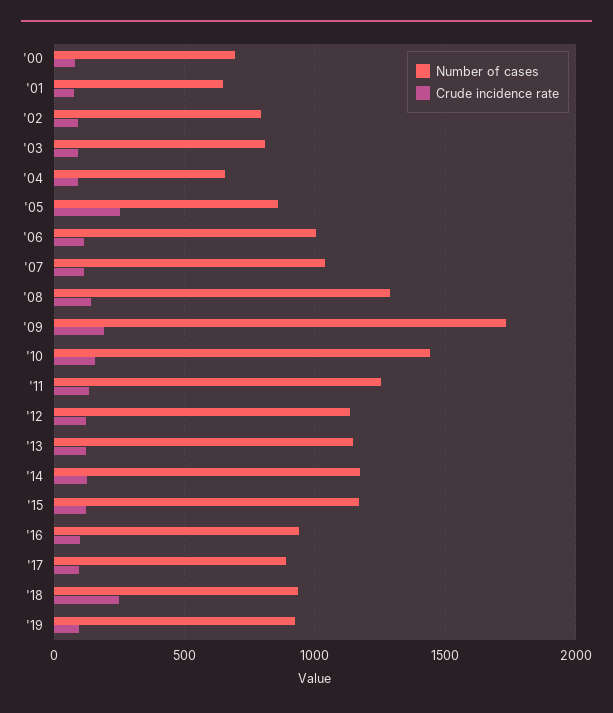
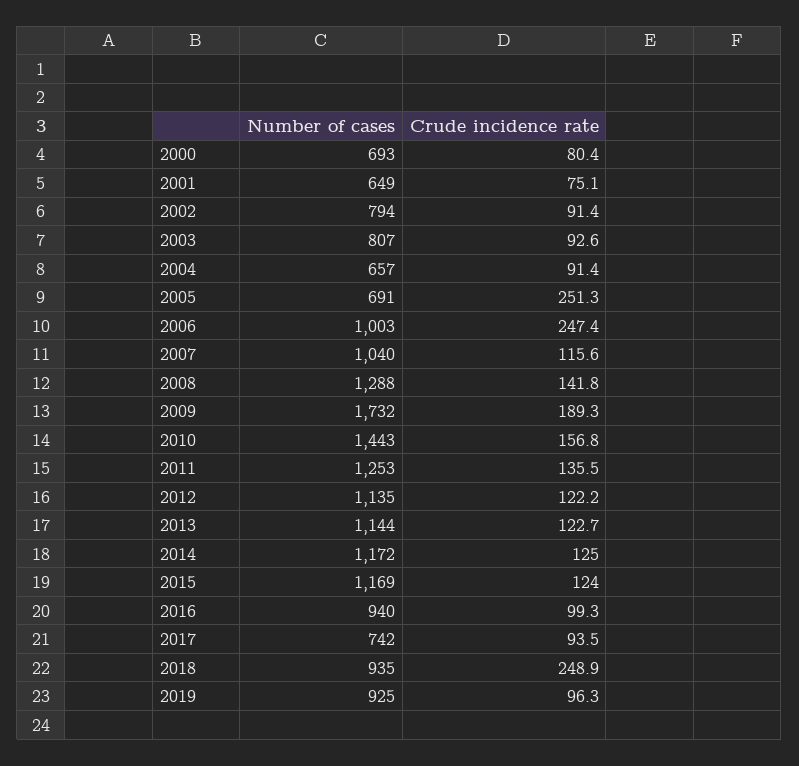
  {
    "Number of cases": {
      "'00": 693,
      "'01": 649,
      "'02": 794,
      "'03": 807,
      "'04": 657,
-     "'05": 850,
+     "'05": 691,
      "'06": 1003,
      "'07": 1040,
      "'08": 1288,
      "'09": 1732,
      "'10": 1443,
      "'11": 1253,
      "'12": 1135,
      "'13": 1144,
      "'14": 1172,
      "'15": 1169,
      "'16": 940,
-     "'17": 900,
+     "'17": 742,
      "'18": 935,
      "'19": 925
    },
    "Crude incidence rate": {
      "'00": 80.4,
      "'01": 75.1,
      "'02": 91.4,
      "'03": 92.6,
      "'04": 91.4,
      "'05": 251.3,
-     "'06": 100,
+     "'06": 247.4,
      "'07": 115.6,
      "'08": 141.8,
      "'09": 189.3,
      "'10": 156.8,
      "'11": 135.5,
      "'12": 122.2,
      "'13": 122.7,
      "'14": 125,
      "'15": 124,
      "'16": 99.3,
      "'17": 93.5,
      "'18": 248.9,
      "'19": 96.3
    }
  }

